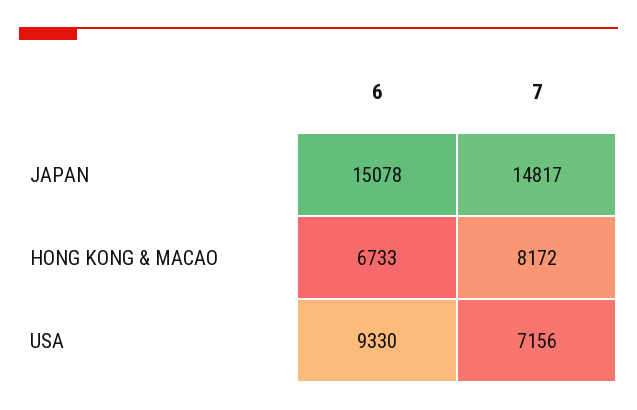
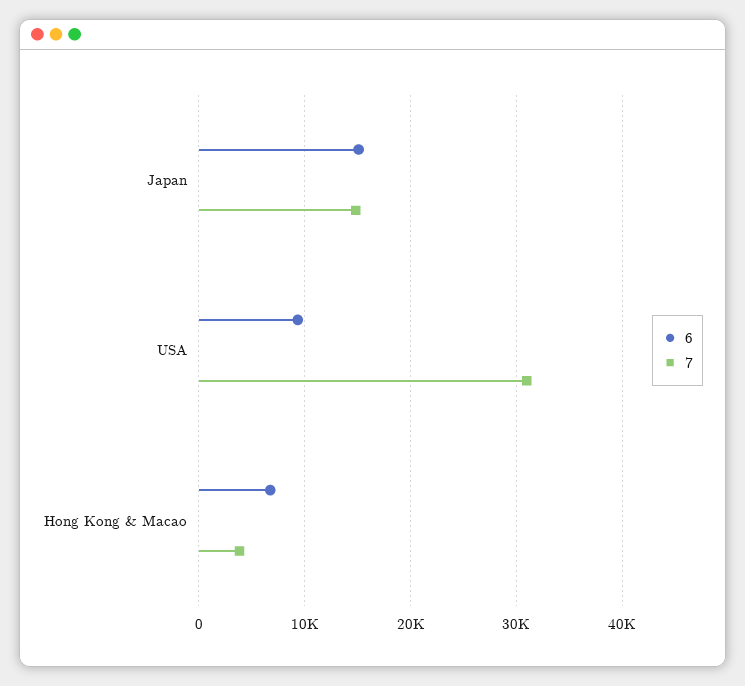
  {
    "6": {
      "JAPAN": 15078,
      "HONG KONG & MACAO": 6733,
      "USA": 9330
    },
    "7": {
      "JAPAN": 14817,
-     "HONG KONG & MACAO": 8172,
+     "HONG KONG & MACAO": 4000,
-     "USA": 7156
+     "USA": 31000
    }
  }

